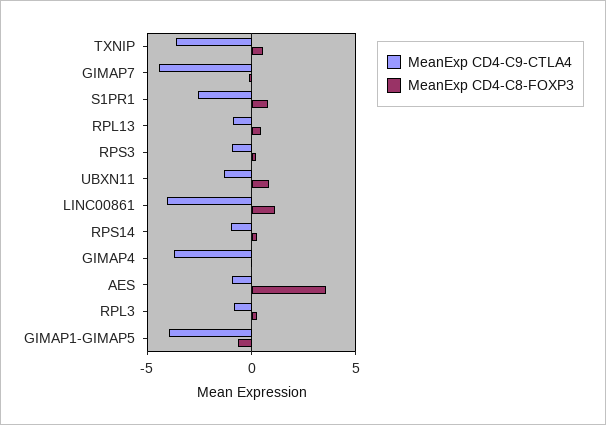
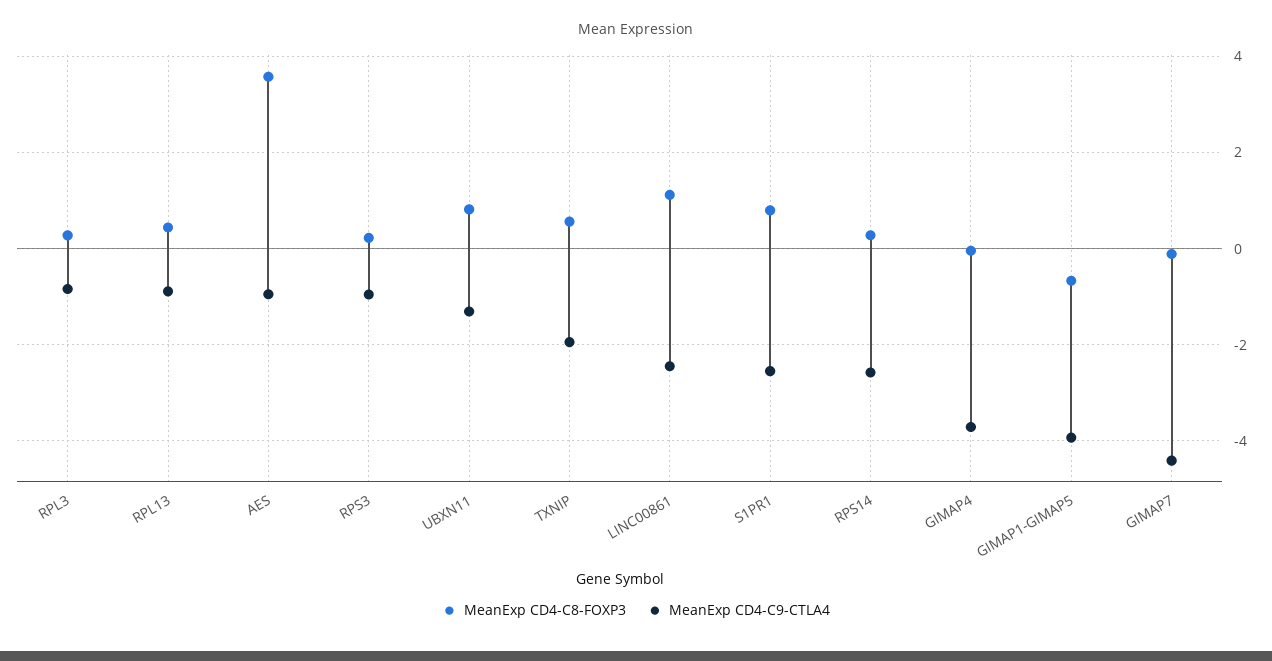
  {
    "MeanExp CD4-C9-CTLA4": {
-     "TXNIP": -3.5,
+     "TXNIP": -2,
      "GIMAP7": -4.4,
      "S1PR1": -2.6,
      "RPL13": -0.8,
      "RPS3": -1,
      "UBXN11": -1.4,
-     "LINC00861": -4,
+     "LINC00861": -2.4,
-     "RPS14": -1,
+     "RPS14": -2.6,
      "GIMAP4": -3.8,
      "AES": -1,
      "RPL3": -0.8,
      "GIMAP1-GIMAP5": -4
    },
    "MeanExp CD4-C8-FOXP3": {
      "TXNIP": 0.6,
      "GIMAP7": -0.2,
      "S1PR1": 0.8,
      "RPL13": 0.4,
      "RPS3": 0.2,
      "UBXN11": 0.8,
      "LINC00861": 1.2,
      "RPS14": 0.2,
      "GIMAP4": 0,
      "AES": 3.6,
      "RPL3": 0.2,
      "GIMAP1-GIMAP5": -0.6
    }
  }

